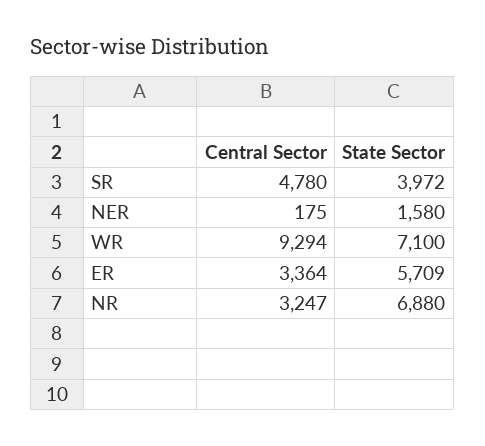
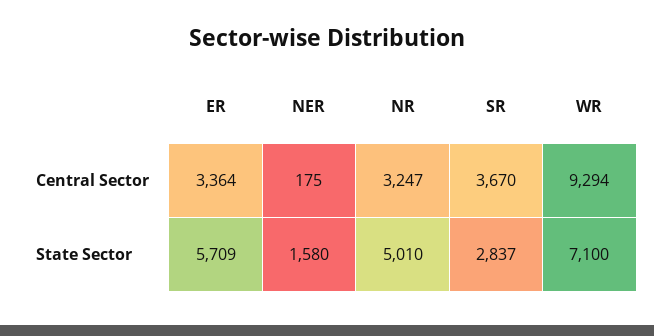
  {
    "Central Sector": {
-     "SR": 4780,
+     "SR": 3670,
      "NER": 175,
      "WR": 9294,
      "ER": 3364,
      "NR": 3247
    },
    "State Sector": {
-     "SR": 3972,
+     "SR": 2837,
      "NER": 1580,
      "WR": 7100,
      "ER": 5709,
-     "NR": 6880
+     "NR": 5010
    }
  }

